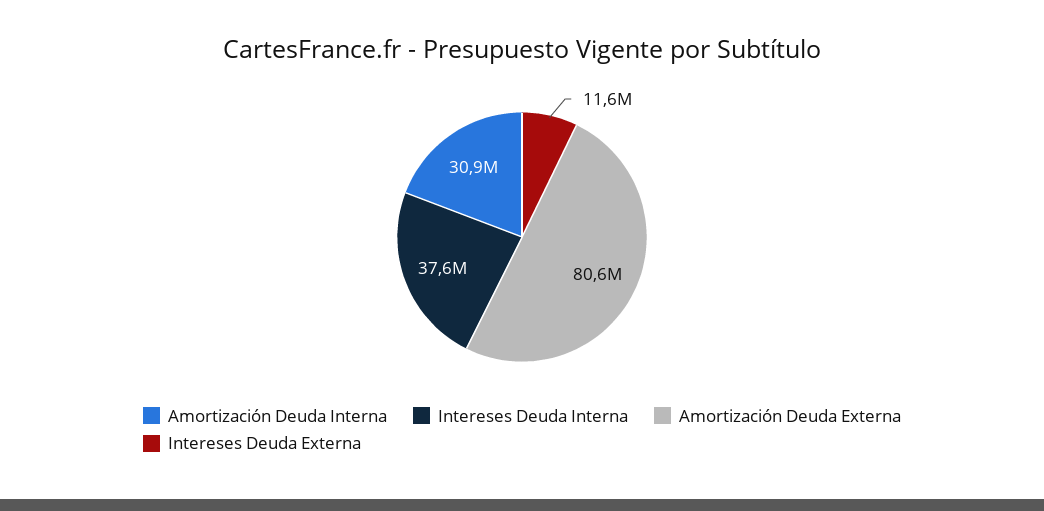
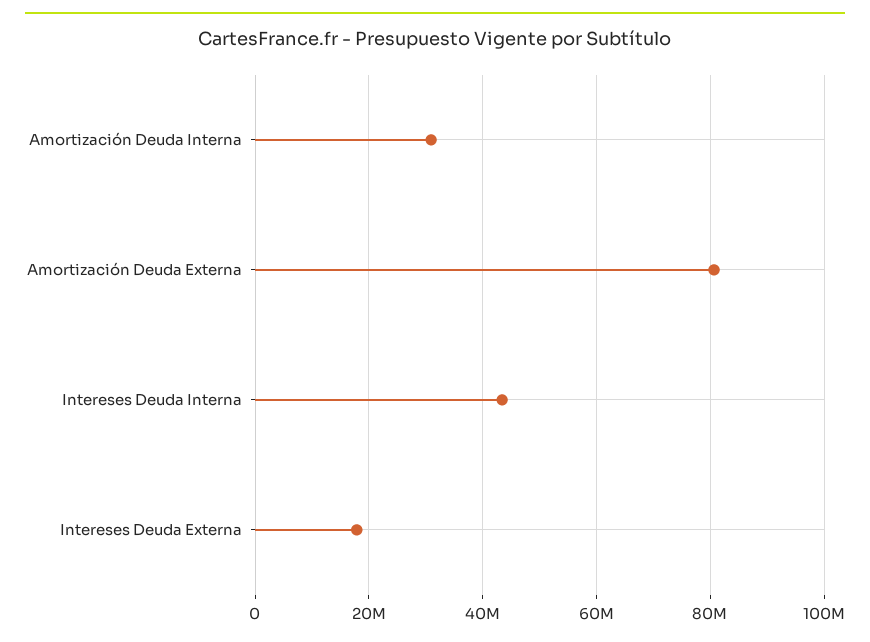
  {
    "Amortización Deuda Interna": 30900000,
-   "Intereses Deuda Interna": 37600000,
+   "Intereses Deuda Interna": 44000000,
    "Amortización Deuda Externa": 80600000,
-   "Intereses Deuda Externa": 11600000
+   "Intereses Deuda Externa": 18000000
  }

